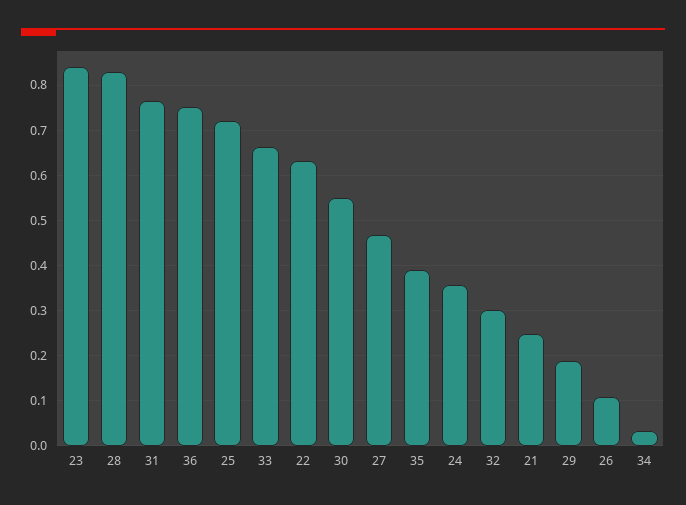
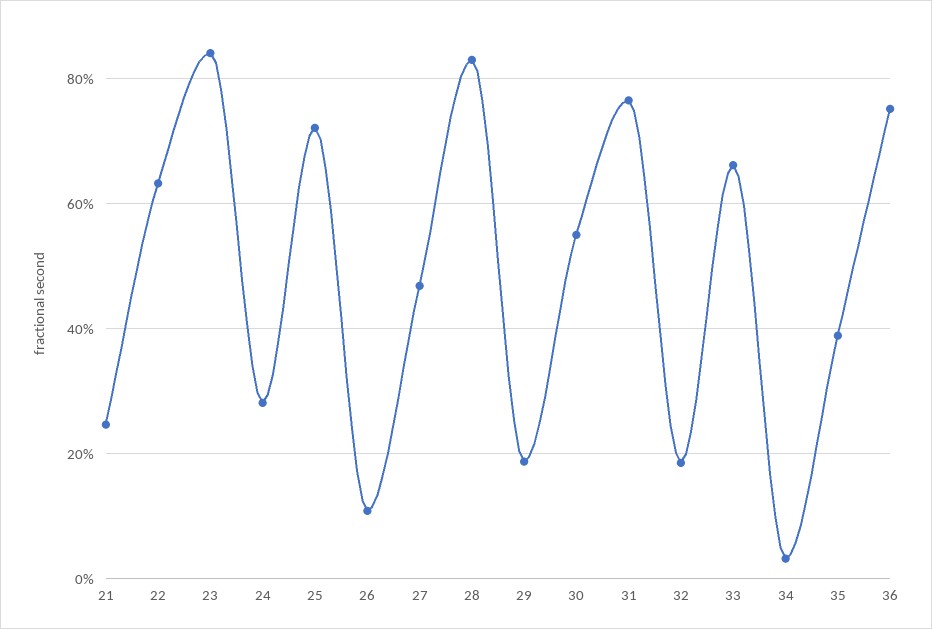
  {
    "23": 0.84,
    "28": 0.82,
    "31": 0.76,
    "36": 0.76,
    "25": 0.72,
    "33": 0.66,
    "22": 0.64,
    "30": 0.56,
    "27": 0.46,
    "35": 0.38,
-   "24": 0.36,
+   "24": 0.28,
-   "32": 0.3,
+   "32": 0.18,
    "21": 0.24,
    "29": 0.18,
    "26": 0.1,
    "34": 0.04
  }

